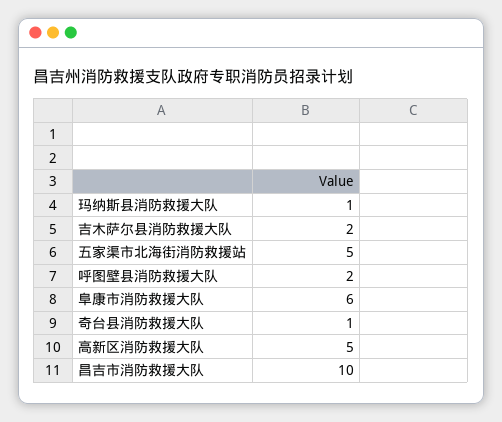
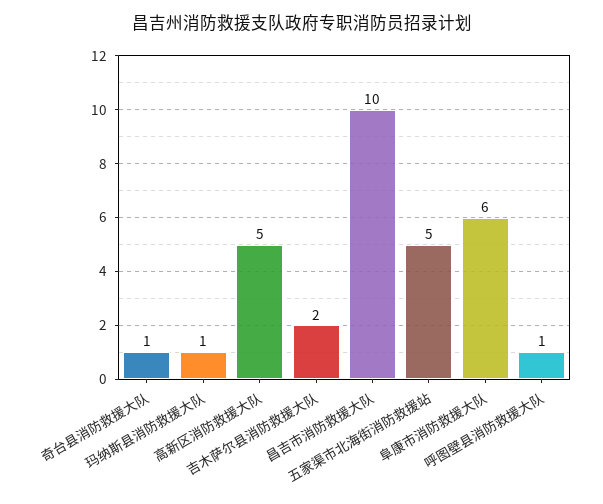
  {
    "玛纳斯县消防救援大队": 1,
    "吉木萨尔县消防救援大队": 2,
    "五家渠市北海街消防救援站": 5,
-   "呼图壁县消防救援大队": 2,
+   "呼图壁县消防救援大队": 1,
    "阜康市消防救援大队": 6,
    "奇台县消防救援大队": 1,
    "高新区消防救援大队": 5,
    "昌吉市消防救援大队": 10
  }

